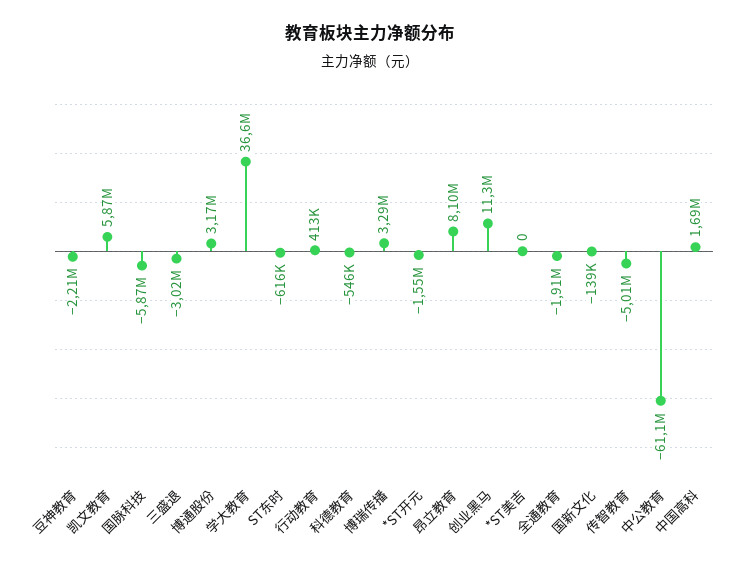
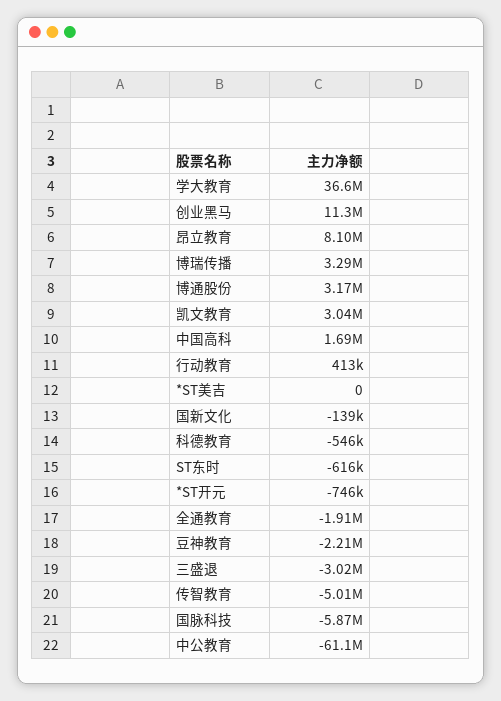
  {
    "豆神教育": -2210000,
-   "凯文教育": 5870000,
+   "凯文教育": 3040000,
    "国脉科技": -5870000,
    "三盛退": -3020000,
    "博通股份": 3170000,
    "学大教育": 36600000,
    "ST东时": -616000,
    "行动教育": 413000,
    "科德教育": -546000,
    "博瑞传播": 3290000,
-   "*ST开元": -1550000,
+   "*ST开元": -746000,
    "昂立教育": 8100000,
    "创业黑马": 11300000,
    "*ST美吉": 0,
    "全通教育": -1910000,
    "国新文化": -139000,
    "传智教育": -5010000,
    "中公教育": -61100000,
    "中国高科": 1690000
  }

